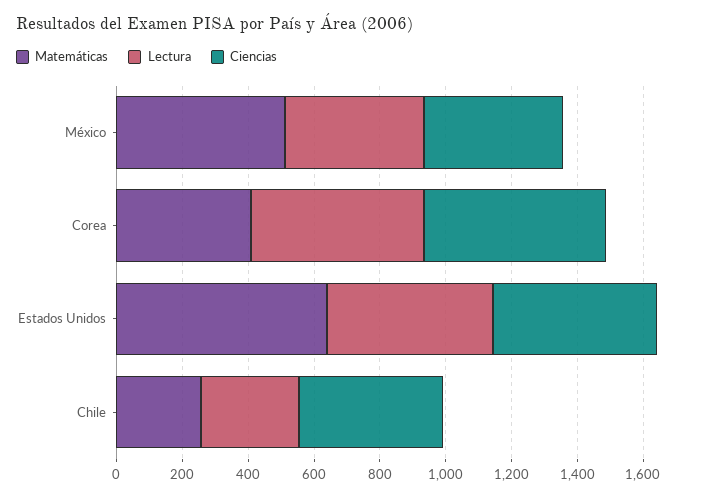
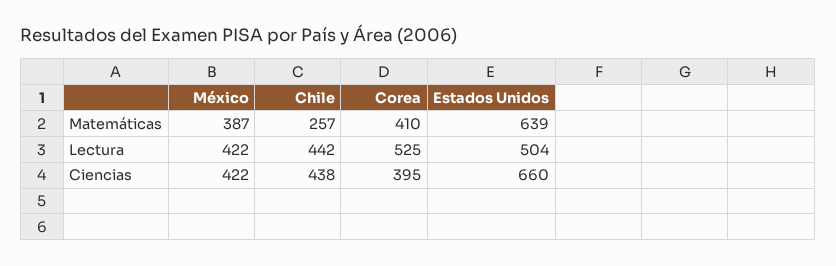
  {
    "Matemáticas": {
-     "México": 500,
+     "México": 387,
      "Corea": 410,
      "Estados Unidos": 639,
      "Chile": 257
    },
    "Lectura": {
      "México": 422,
      "Corea": 525,
      "Estados Unidos": 504,
-     "Chile": 300
+     "Chile": 442
    },
    "Ciencias": {
      "México": 422,
-     "Corea": 550,
+     "Corea": 395,
-     "Estados Unidos": 500,
+     "Estados Unidos": 660,
      "Chile": 438
    }
  }

